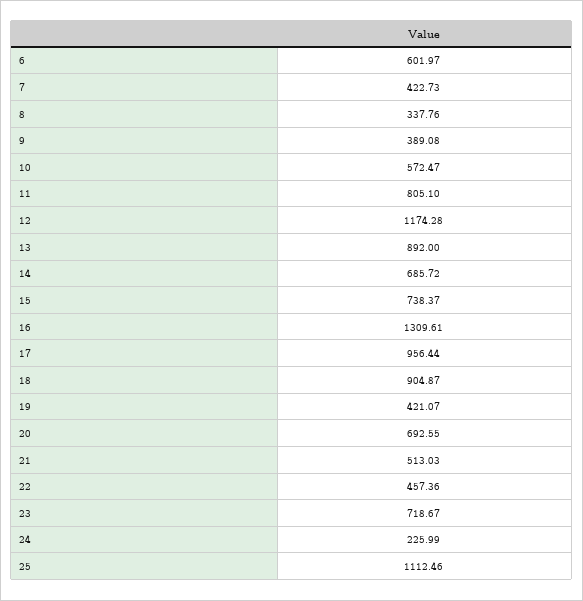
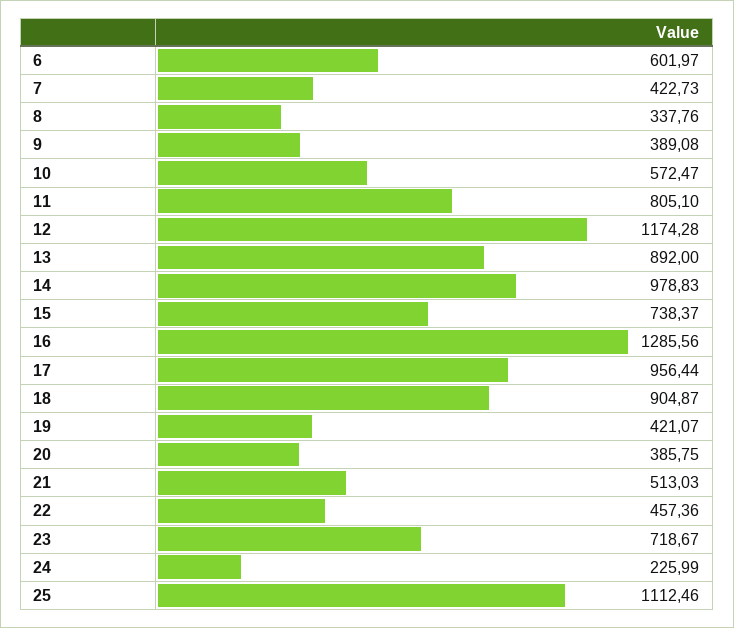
  {
    "6": 601.97,
    "7": 422.73,
    "8": 337.76,
    "9": 389.08,
    "10": 572.47,
    "11": 805.1,
    "12": 1174.28,
    "13": 892,
-   "14": 685.72,
+   "14": 978.83,
    "15": 738.37,
-   "16": 1309.61,
+   "16": 1285.56,
    "17": 956.44,
    "18": 904.87,
    "19": 421.07,
-   "20": 692.55,
+   "20": 385.75,
    "21": 513.03,
    "22": 457.36,
    "23": 718.67,
    "24": 225.99,
    "25": 1112.46
  }

